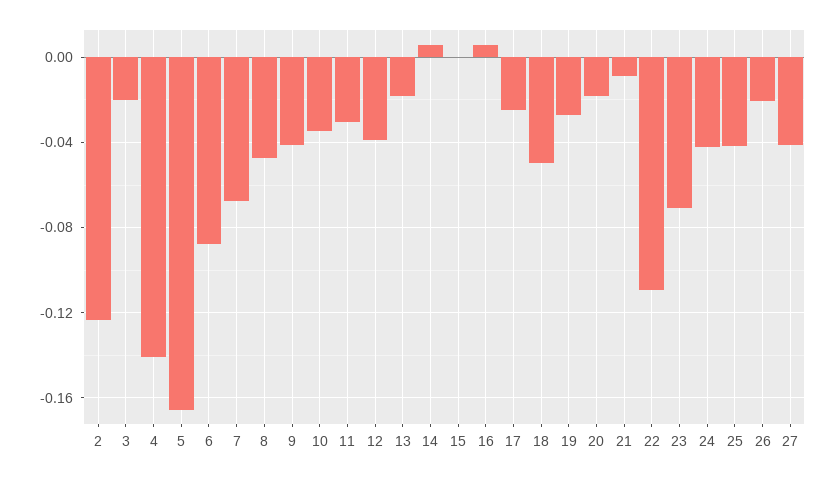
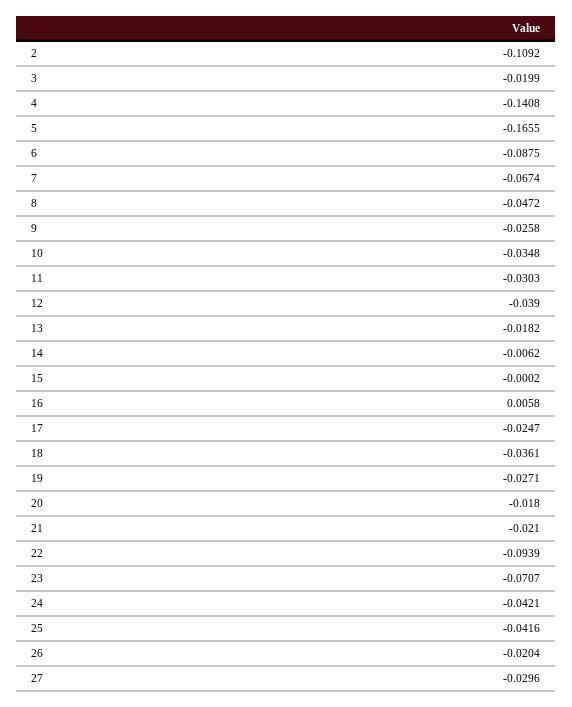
  {
-   "2": -0.125,
+   "2": -0.1092,
    "3": -0.0199,
    "4": -0.1408,
    "5": -0.1655,
    "6": -0.0875,
    "7": -0.0674,
    "8": -0.0472,
-   "9": -0.04,
+   "9": -0.0258,
    "10": -0.0348,
    "11": -0.0303,
    "12": -0.039,
    "13": -0.0182,
-   "14": 0.005,
+   "14": -0.0062,
    "15": -0.0002,
    "16": 0.0058,
    "17": -0.0247,
-   "18": -0.05,
+   "18": -0.0361,
    "19": -0.0271,
    "20": -0.018,
-   "21": -0.01,
+   "21": -0.021,
-   "22": -0.11,
+   "22": -0.0939,
    "23": -0.0707,
    "24": -0.0421,
    "25": -0.0416,
    "26": -0.0204,
-   "27": -0.04
+   "27": -0.0296
  }

